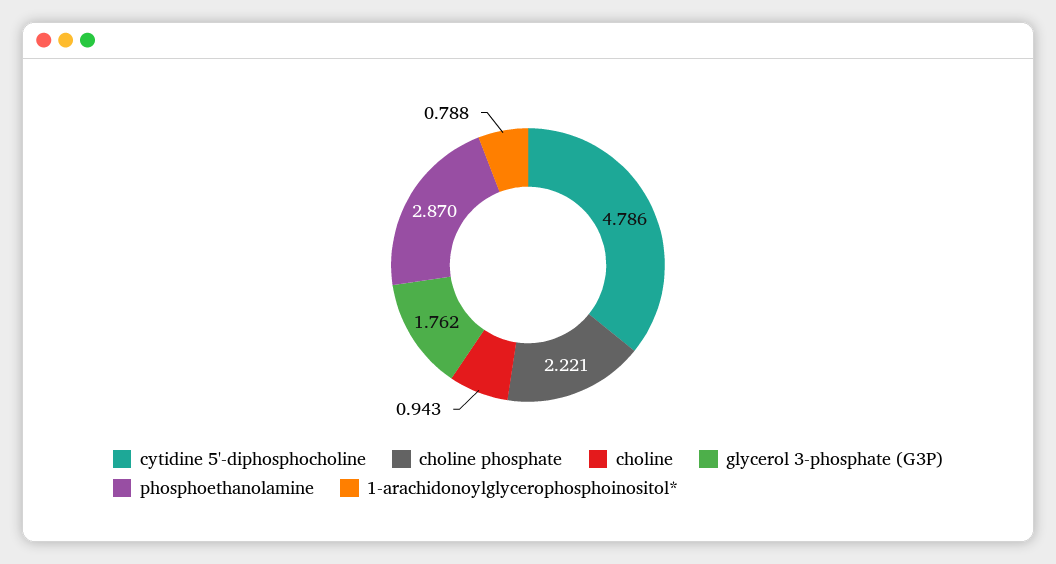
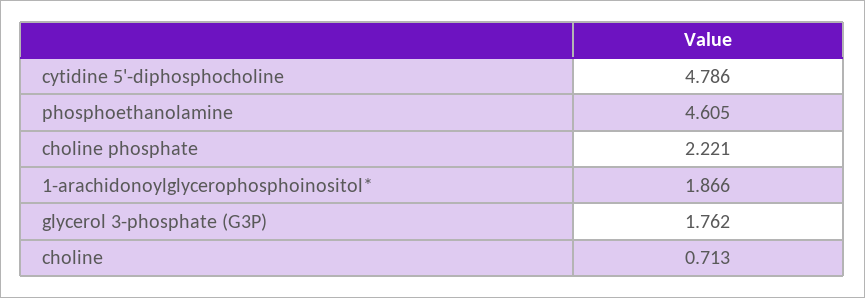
  {
    "cytidine 5'-diphosphocholine": 4.786,
    "choline phosphate": 2.221,
-   "choline": 0.943,
+   "choline": 0.713,
    "glycerol 3-phosphate (G3P)": 1.762,
-   "phosphoethanolamine": 2.87,
+   "phosphoethanolamine": 4.605,
-   "1-arachidonoylglycerophosphoinositol*": 0.788
+   "1-arachidonoylglycerophosphoinositol*": 1.866
  }

